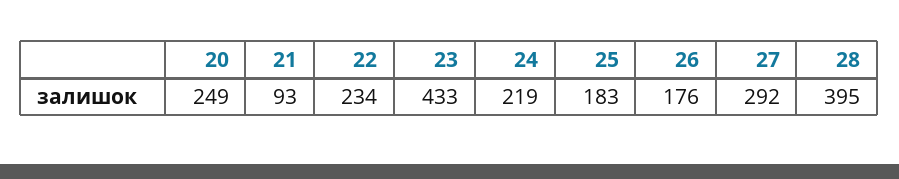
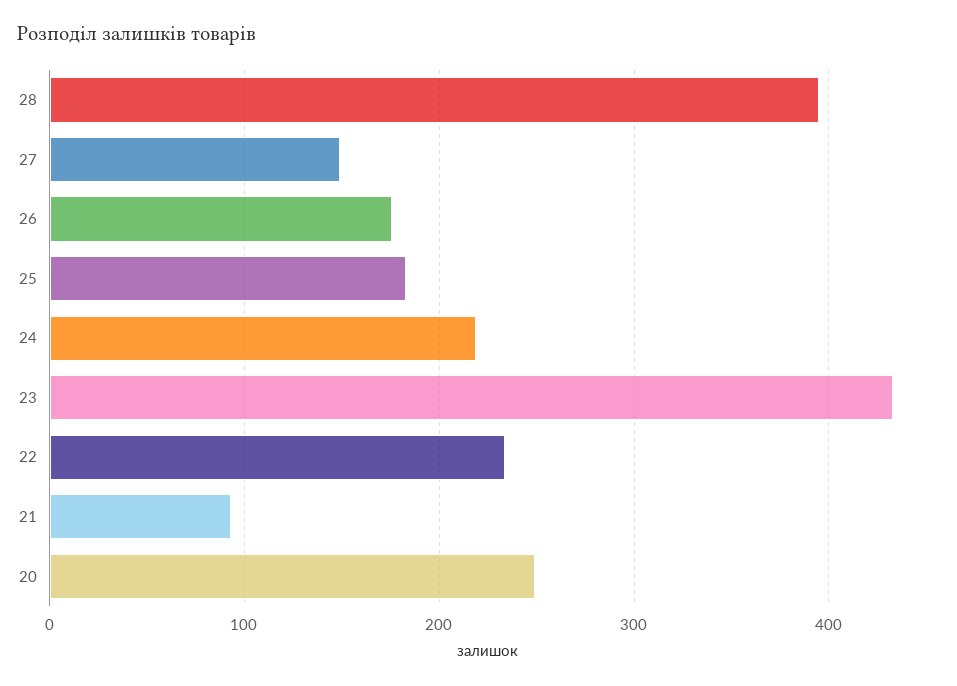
  {
    "20": 249,
    "21": 93,
    "22": 234,
    "23": 433,
    "24": 219,
    "25": 183,
    "26": 176,
-   "27": 292,
+   "27": 150,
    "28": 395
  }

